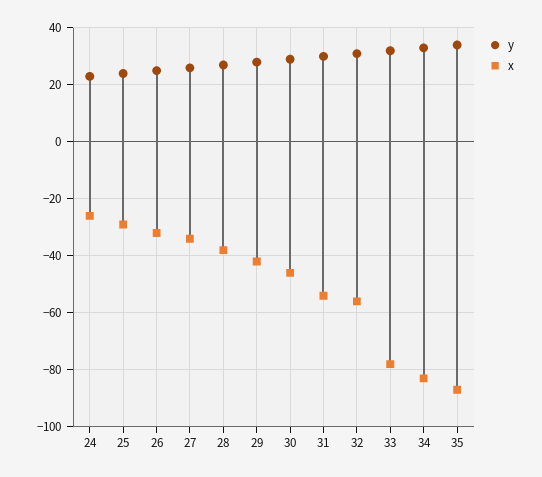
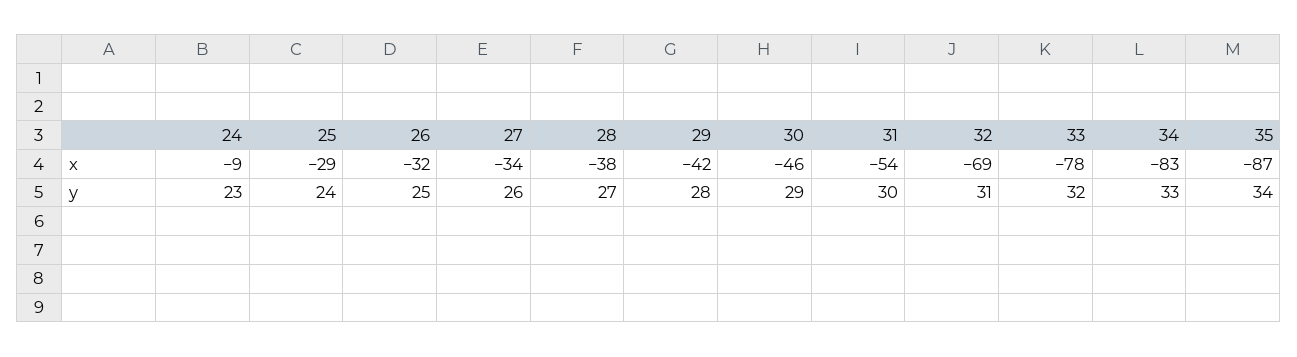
  {
    "y": {
      "24": 23,
      "25": 24,
      "26": 25,
      "27": 26,
      "28": 27,
      "29": 28,
      "30": 29,
      "31": 30,
      "32": 31,
      "33": 32,
      "34": 33,
      "35": 34
    },
    "x": {
-     "24": -25,
+     "24": -9,
      "25": -29,
      "26": -32,
      "27": -34,
      "28": -38,
      "29": -42,
      "30": -46,
      "31": -54,
-     "32": -55,
+     "32": -69,
      "33": -78,
      "34": -83,
      "35": -87
    }
  }

